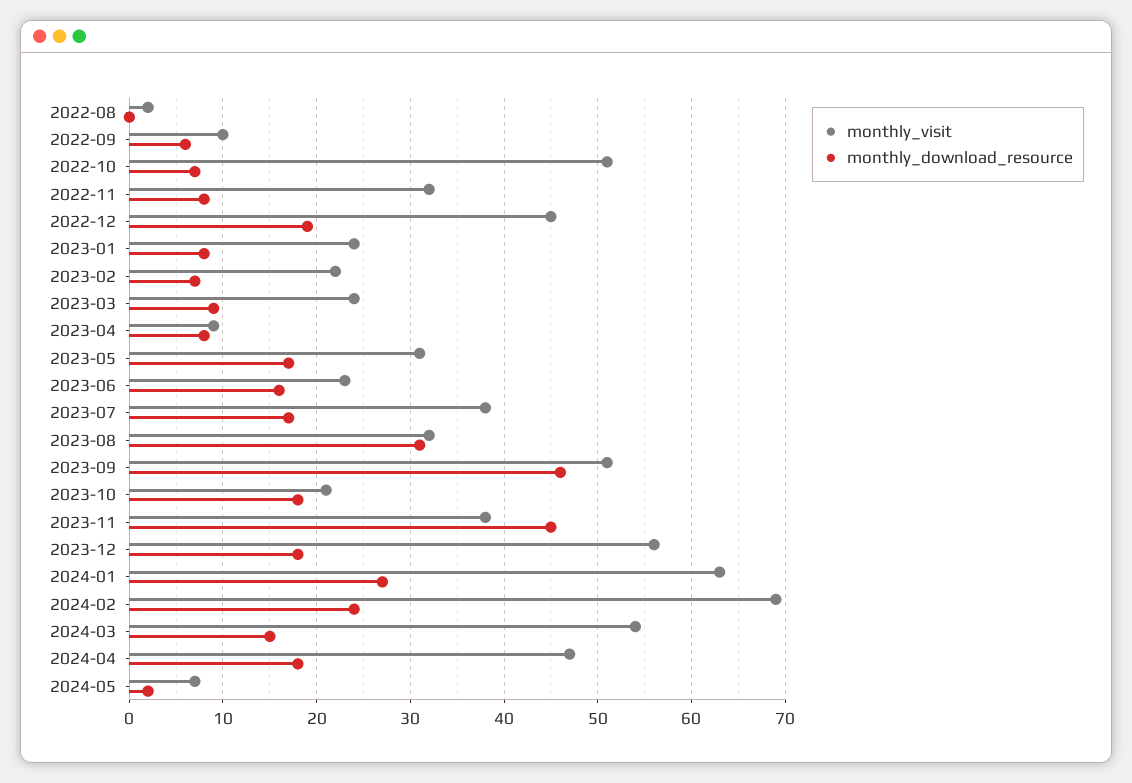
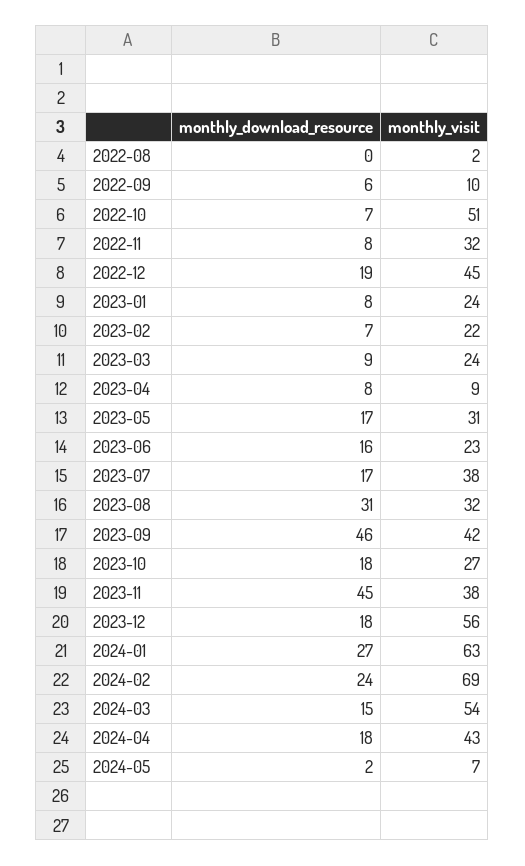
  {
    "monthly_visit": {
      "2022-08": 2,
      "2022-09": 10,
      "2022-10": 51,
      "2022-11": 32,
      "2022-12": 45,
      "2023-01": 24,
      "2023-02": 22,
      "2023-03": 24,
      "2023-04": 9,
      "2023-05": 31,
      "2023-06": 23,
      "2023-07": 38,
      "2023-08": 32,
-     "2023-09": 51,
+     "2023-09": 42,
-     "2023-10": 21,
+     "2023-10": 27,
      "2023-11": 38,
      "2023-12": 56,
      "2024-01": 63,
      "2024-02": 69,
      "2024-03": 54,
-     "2024-04": 47,
+     "2024-04": 43,
      "2024-05": 7
    },
    "monthly_download_resource": {
      "2022-08": 0,
      "2022-09": 6,
      "2022-10": 7,
      "2022-11": 8,
      "2022-12": 19,
      "2023-01": 8,
      "2023-02": 7,
      "2023-03": 9,
      "2023-04": 8,
      "2023-05": 17,
      "2023-06": 16,
      "2023-07": 17,
      "2023-08": 31,
      "2023-09": 46,
      "2023-10": 18,
      "2023-11": 45,
      "2023-12": 18,
      "2024-01": 27,
      "2024-02": 24,
      "2024-03": 15,
      "2024-04": 18,
      "2024-05": 2
    }
  }

